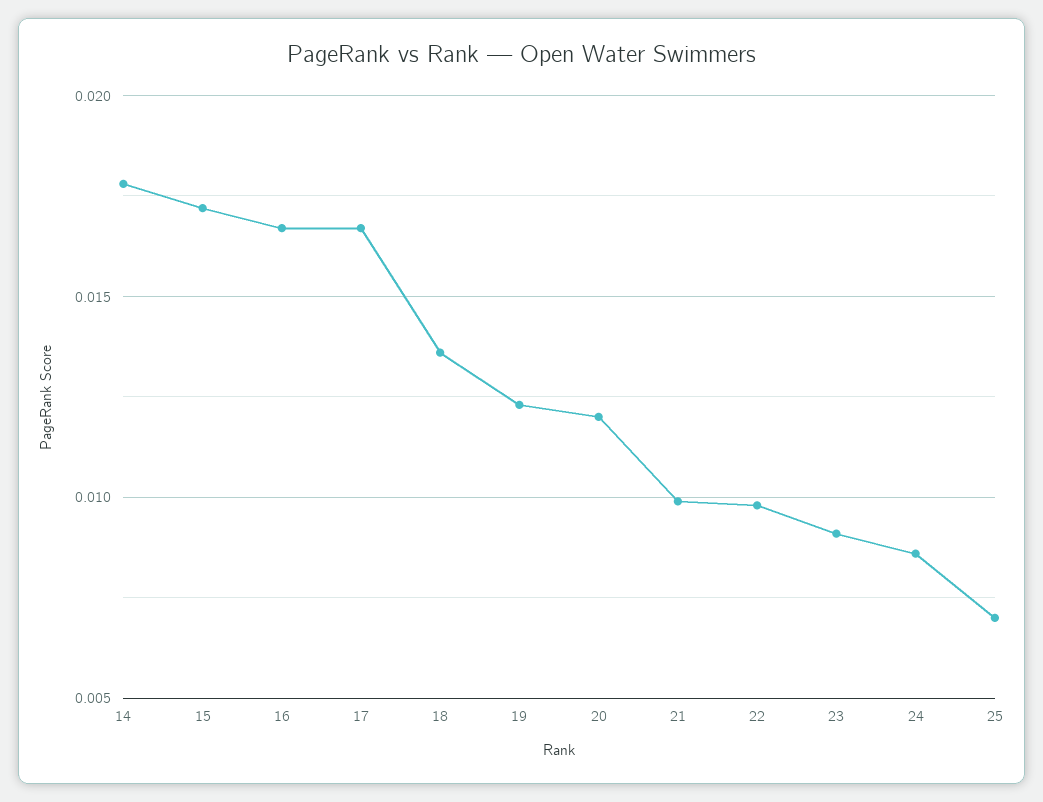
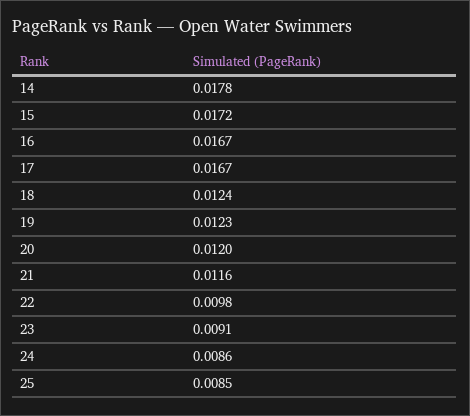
  {
    "14": 0.0178,
    "15": 0.0172,
    "16": 0.0167,
    "17": 0.0167,
-   "18": 0.0135,
+   "18": 0.0124,
    "19": 0.0123,
    "20": 0.012,
-   "21": 0.01,
+   "21": 0.0116,
    "22": 0.0098,
    "23": 0.0091,
    "24": 0.0086,
-   "25": 0.007
+   "25": 0.0085
  }

